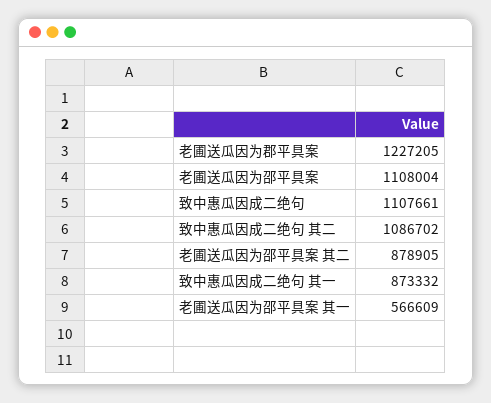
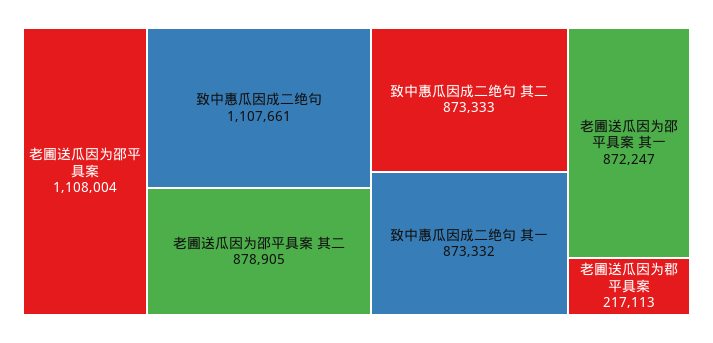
  {
-   "老圃送瓜因为郡平具案": 1227205,
+   "老圃送瓜因为郡平具案": 217113,
    "老圃送瓜因为邵平具案": 1108004,
    "致中惠瓜因成二绝句": 1107661,
-   "致中惠瓜因成二绝句 其二": 1086702,
+   "致中惠瓜因成二绝句 其二": 873333,
    "老圃送瓜因为邵平具案 其二": 878905,
    "致中惠瓜因成二绝句 其一": 873332,
-   "老圃送瓜因为邵平具案 其一": 566609
+   "老圃送瓜因为邵平具案 其一": 872247
  }

